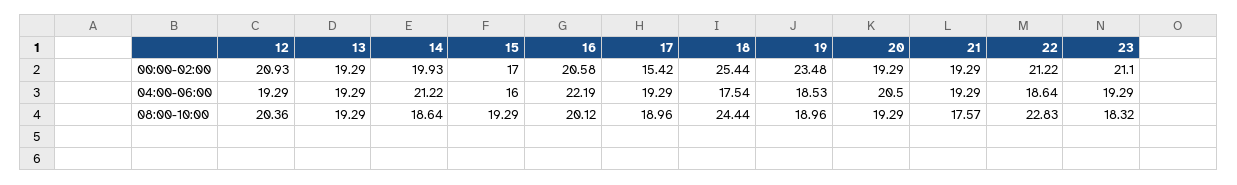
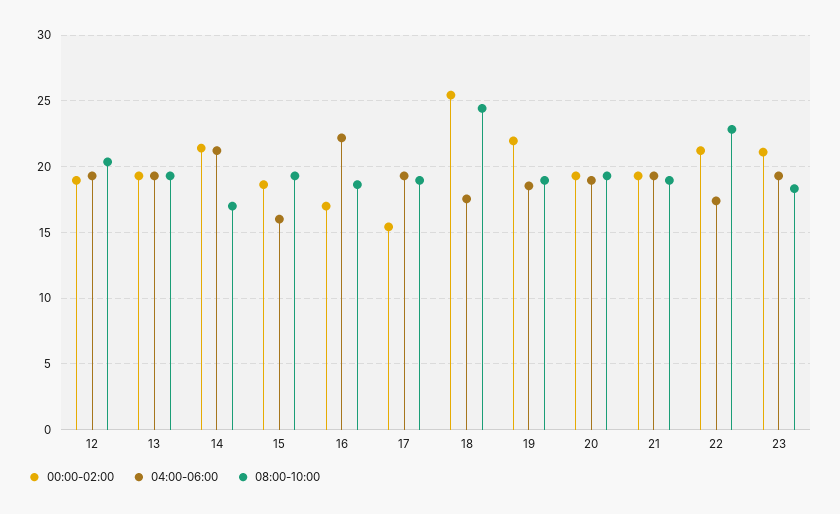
  {
    "00:00-02:00": {
-     "12": 20.93,
+     "12": 19,
      "13": 19.29,
-     "14": 19.93,
+     "14": 21.5,
-     "15": 17,
+     "15": 18.5,
-     "16": 20.58,
+     "16": 17,
      "17": 15.42,
      "18": 25.44,
-     "19": 23.48,
+     "19": 22,
      "20": 19.29,
      "21": 19.29,
      "22": 21.22,
      "23": 21.1
    },
    "04:00-06:00": {
      "12": 19.29,
      "13": 19.29,
      "14": 21.22,
      "15": 16,
      "16": 22.19,
      "17": 19.29,
      "18": 17.54,
      "19": 18.53,
-     "20": 20.5,
+     "20": 19,
      "21": 19.29,
-     "22": 18.64,
+     "22": 17.5,
      "23": 19.29
    },
    "08:00-10:00": {
      "12": 20.36,
      "13": 19.29,
-     "14": 18.64,
+     "14": 17,
      "15": 19.29,
-     "16": 20.12,
+     "16": 18.5,
      "17": 18.96,
      "18": 24.44,
      "19": 18.96,
      "20": 19.29,
-     "21": 17.57,
+     "21": 19,
      "22": 22.83,
      "23": 18.32
    }
  }

